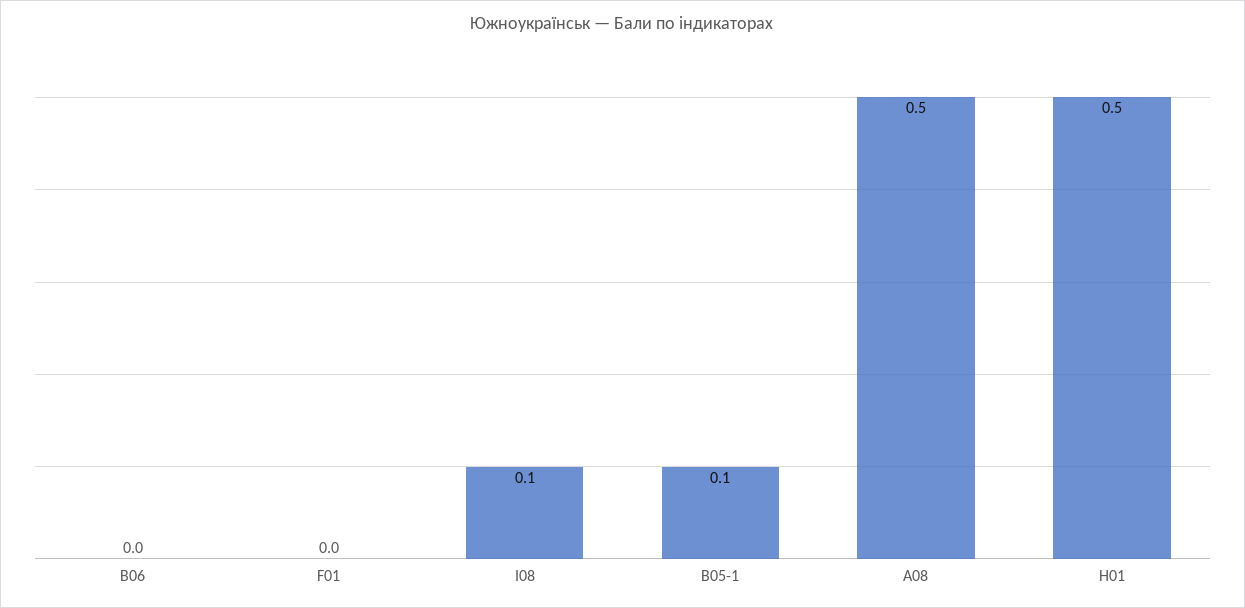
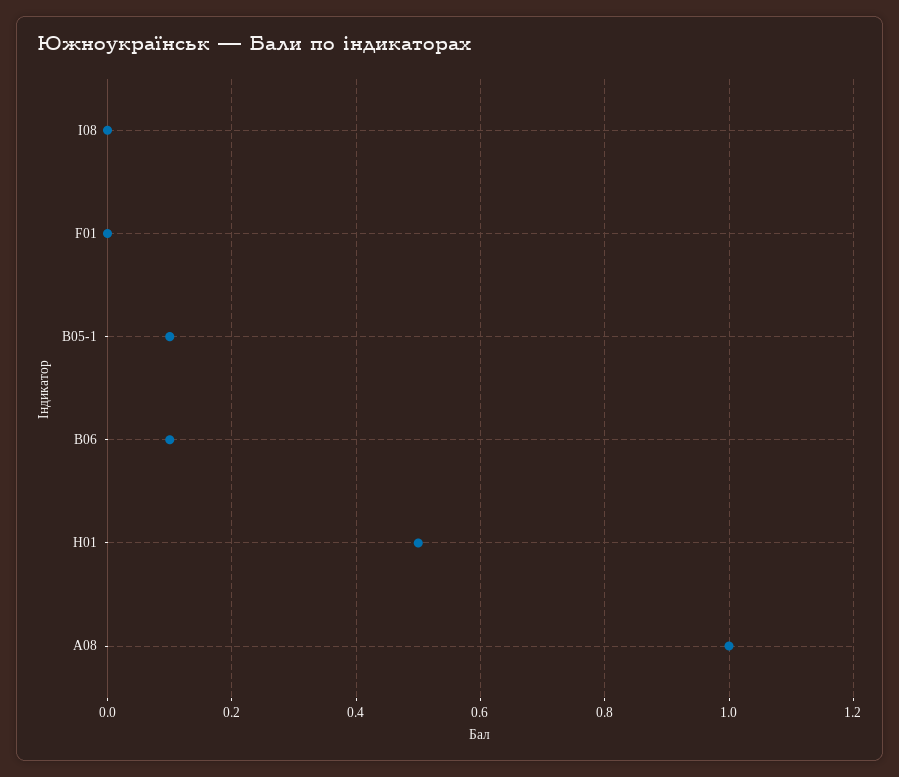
  {
-   "B06": 0,
+   "B06": 0.1,
    "F01": 0,
-   "I08": 0.1,
+   "I08": 0,
    "B05-1": 0.1,
-   "A08": 0.5,
+   "A08": 1,
    "H01": 0.5
  }

